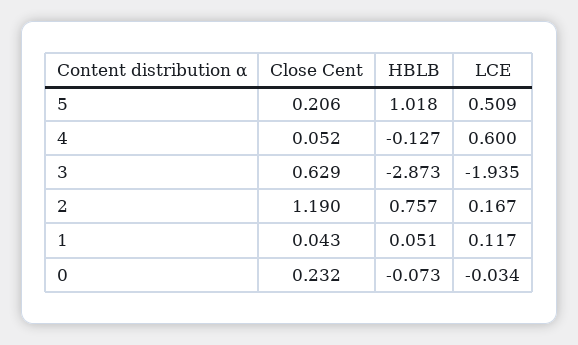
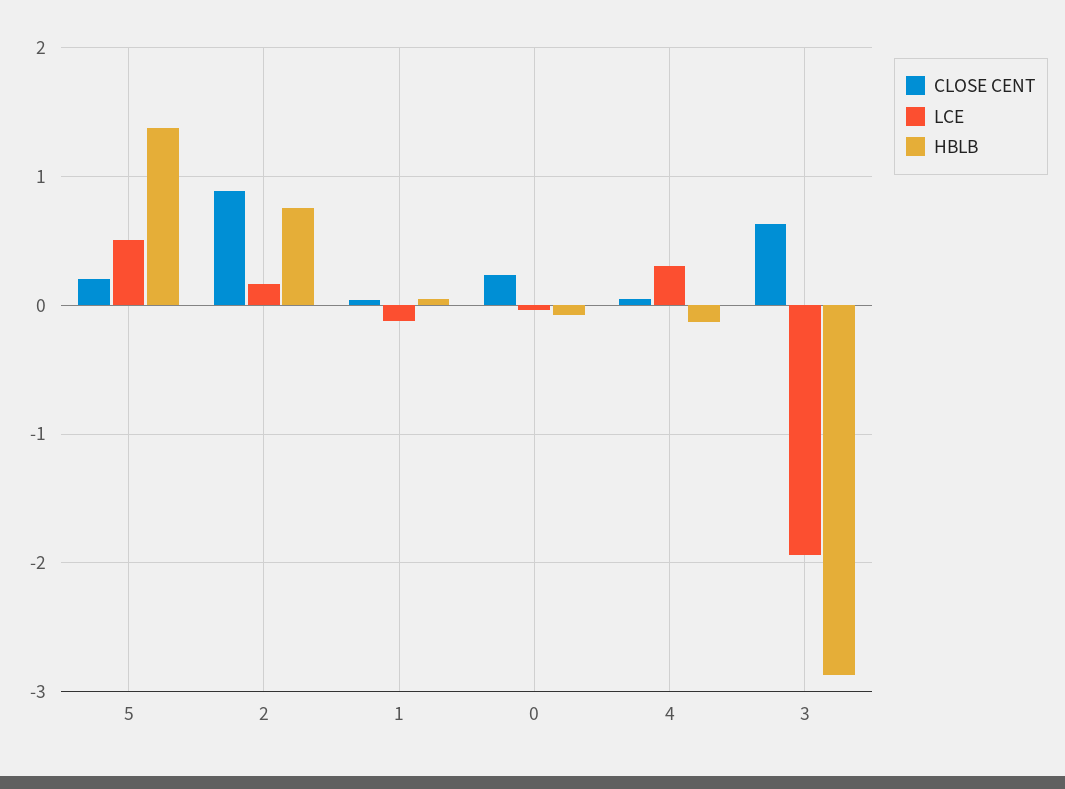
  {
    "Close Cent": {
      "5": 0.206,
      "4": 0.052,
      "3": 0.629,
-     "2": 1.19,
+     "2": 0.9,
      "1": 0.043,
      "0": 0.232
    },
    "HBLB": {
-     "5": 1.018,
+     "5": 1.4,
      "4": -0.127,
      "3": -2.873,
      "2": 0.757,
      "1": 0.051,
      "0": -0.073
    },
    "LCE": {
      "5": 0.509,
-     "4": 0.6,
+     "4": 0.3,
      "3": -1.935,
      "2": 0.167,
-     "1": 0.117,
+     "1": -0.1,
      "0": -0.034
    }
  }

